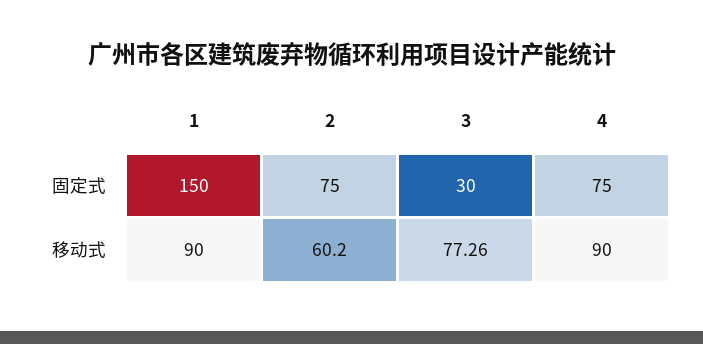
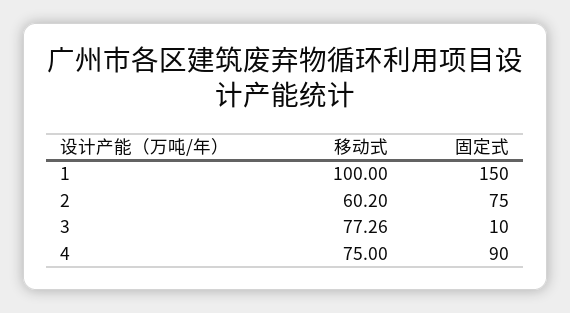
  {
    "1": {
      "固定式": 150,
-     "移动式": 90
+     "移动式": 100
    },
    "2": {
      "固定式": 75,
      "移动式": 60.2
    },
    "3": {
-     "固定式": 30,
+     "固定式": 10,
      "移动式": 77.26
    },
    "4": {
-     "固定式": 75,
+     "固定式": 90,
-     "移动式": 90
+     "移动式": 75
    }
  }

